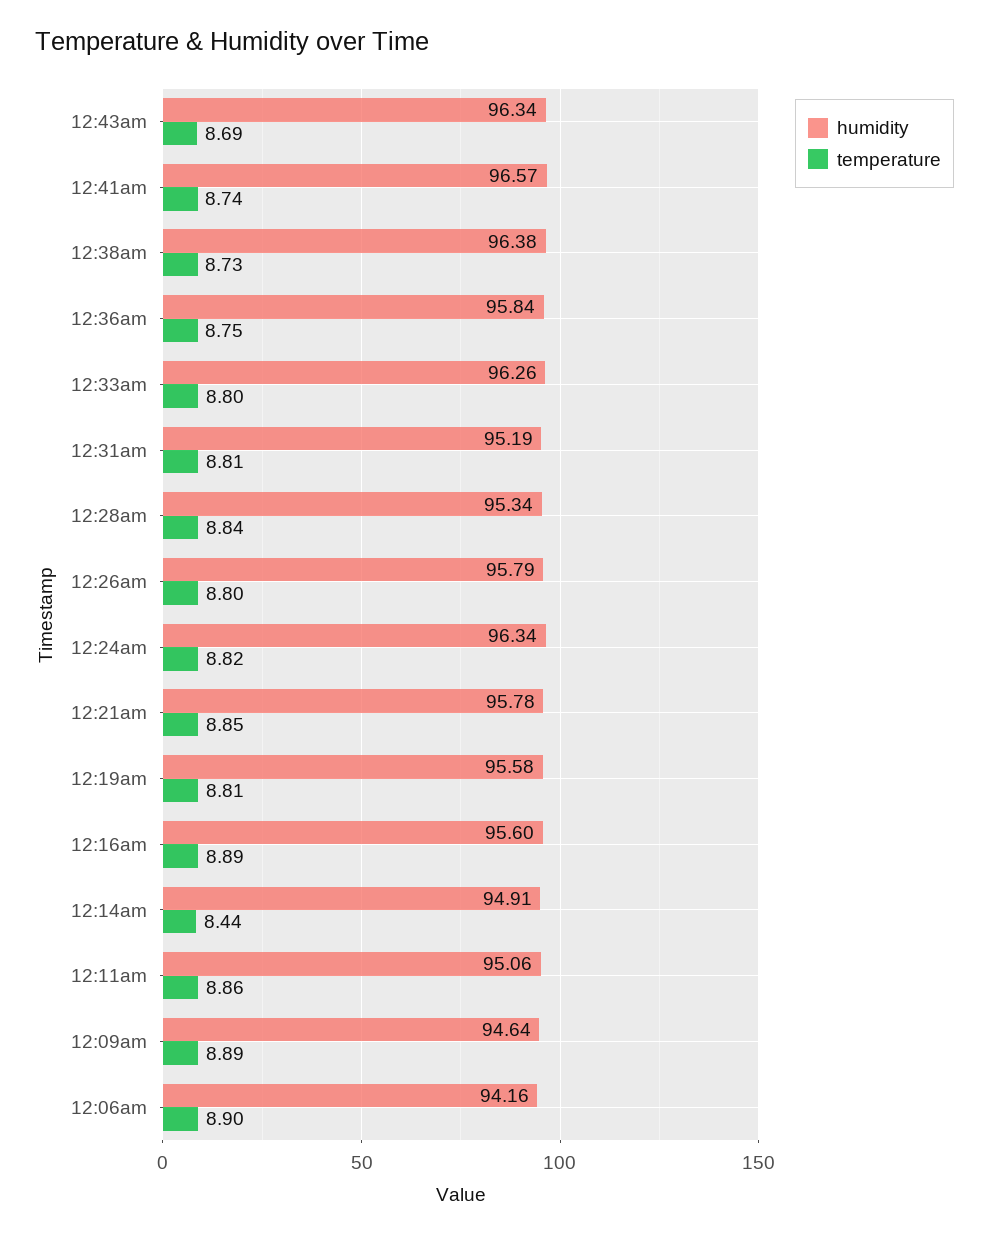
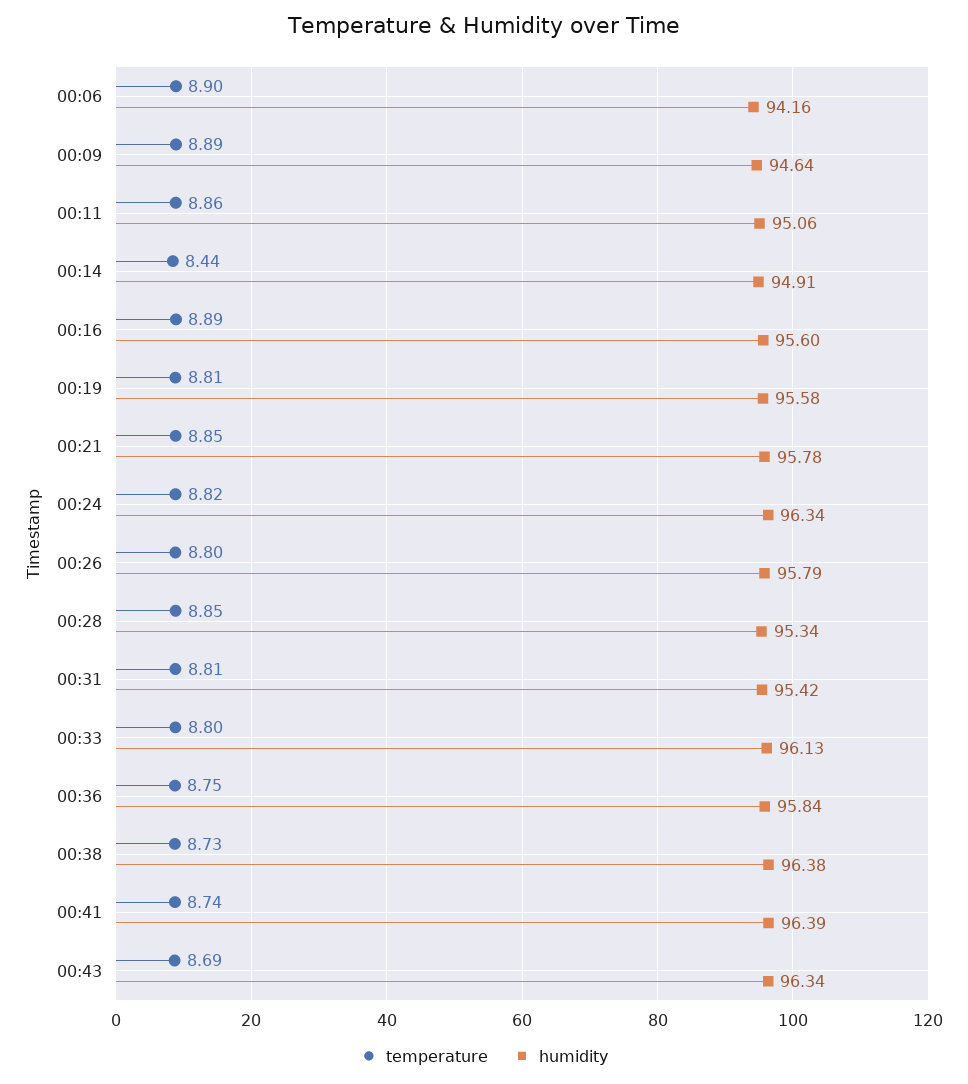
  {
    "humidity": {
      "12:43am": 96.34,
-     "12:41am": 96.57,
+     "12:41am": 96.39,
      "12:38am": 96.38,
      "12:36am": 95.84,
-     "12:33am": 96.26,
+     "12:33am": 96.13,
-     "12:31am": 95.19,
+     "12:31am": 95.42,
      "12:28am": 95.34,
      "12:26am": 95.79,
      "12:24am": 96.34,
      "12:21am": 95.78,
      "12:19am": 95.58,
      "12:16am": 95.6,
      "12:14am": 94.91,
      "12:11am": 95.06,
      "12:09am": 94.64,
      "12:06am": 94.16
    },
    "temperature": {
      "12:43am": 8.69,
      "12:41am": 8.74,
      "12:38am": 8.73,
      "12:36am": 8.75,
      "12:33am": 8.8,
      "12:31am": 8.81,
-     "12:28am": 8.84,
+     "12:28am": 8.85,
      "12:26am": 8.8,
      "12:24am": 8.82,
      "12:21am": 8.85,
      "12:19am": 8.81,
      "12:16am": 8.89,
      "12:14am": 8.44,
      "12:11am": 8.86,
      "12:09am": 8.89,
      "12:06am": 8.9
    }
  }

